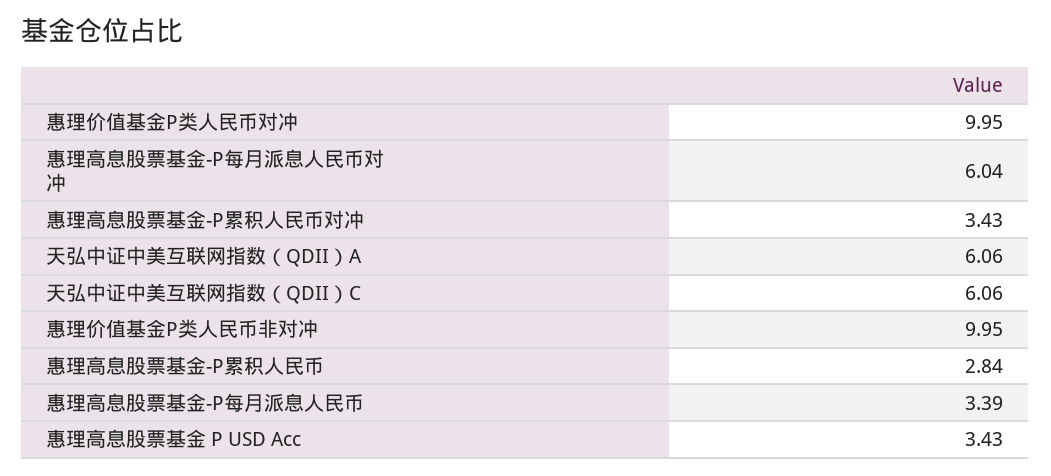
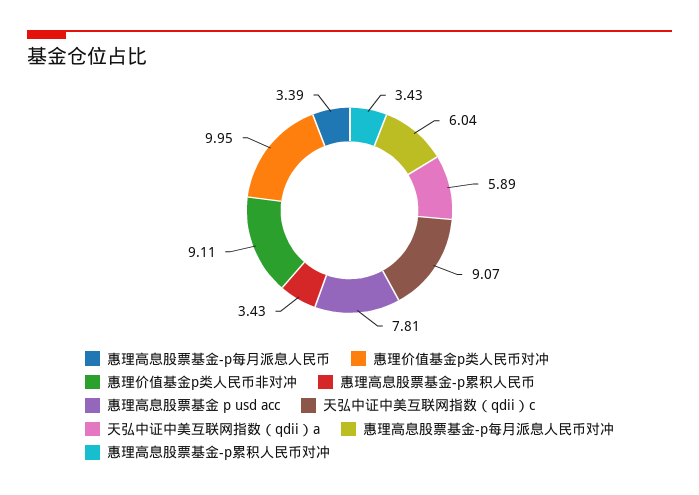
  {
    "惠理价值基金P类人民币对冲": 9.95,
    "惠理高息股票基金-P每月派息人民币对冲": 6.04,
    "惠理高息股票基金-P累积人民币对冲": 3.43,
-   "天弘中证中美互联网指数（QDII）A": 6.06,
+   "天弘中证中美互联网指数（QDII）A": 5.89,
-   "天弘中证中美互联网指数（QDII）C": 6.06,
+   "天弘中证中美互联网指数（QDII）C": 9.07,
-   "惠理价值基金P类人民币非对冲": 9.95,
+   "惠理价值基金P类人民币非对冲": 9.11,
-   "惠理高息股票基金-P累积人民币": 2.84,
+   "惠理高息股票基金-P累积人民币": 3.43,
    "惠理高息股票基金-P每月派息人民币": 3.39,
-   "惠理高息股票基金 P USD Acc": 3.43
+   "惠理高息股票基金 P USD Acc": 7.81
  }

